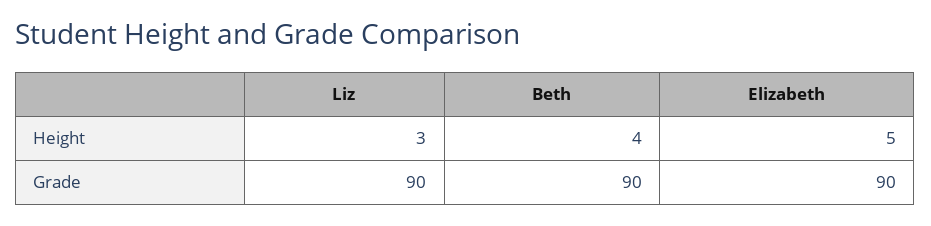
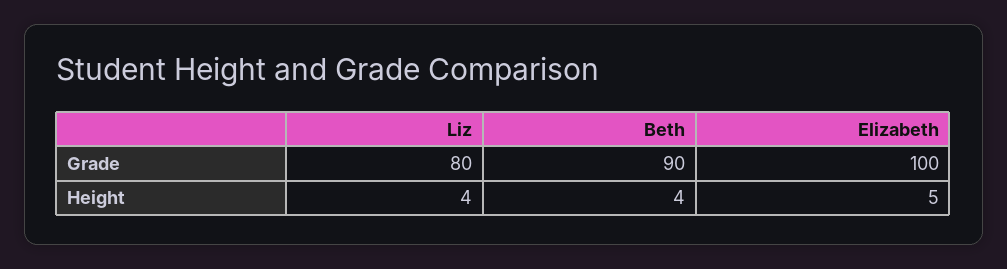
  {
    "Liz": {
-     "Height": 3,
+     "Height": 4,
-     "Grade": 90
+     "Grade": 80
    },
    "Beth": {
      "Height": 4,
      "Grade": 90
    },
    "Elizabeth": {
      "Height": 5,
-     "Grade": 90
+     "Grade": 100
    }
  }

